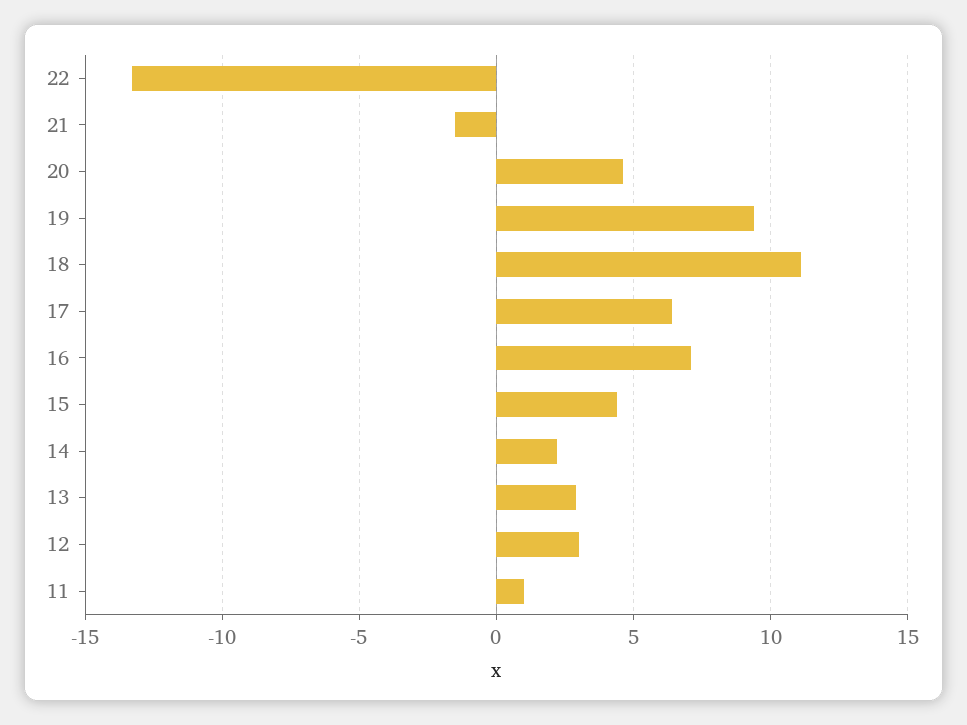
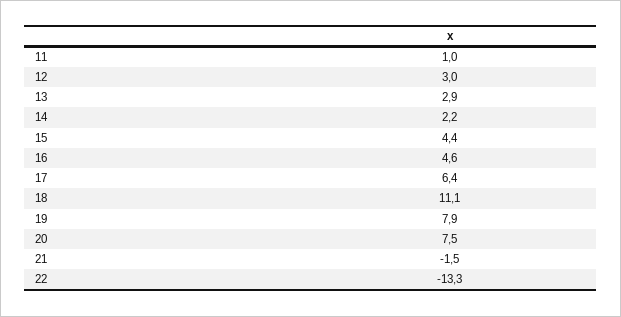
  {
    "22": -13.3,
    "21": -1.5,
-   "20": 4.5,
+   "20": 7.5,
-   "19": 9.5,
+   "19": 7.9,
    "18": 11.1,
    "17": 6.4,
-   "16": 7,
+   "16": 4.6,
    "15": 4.4,
    "14": 2.2,
    "13": 2.9,
    "12": 3,
    "11": 1
  }

